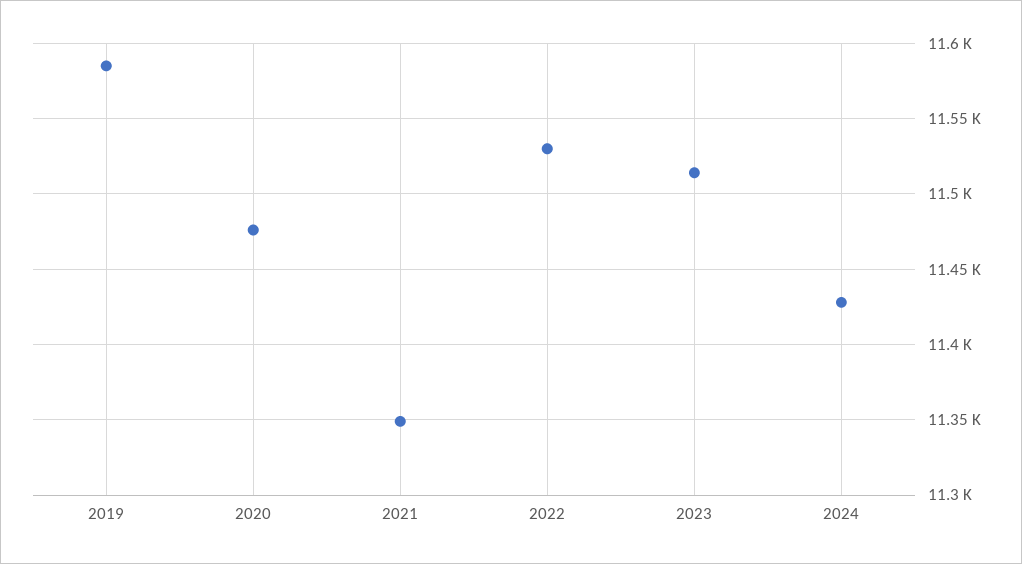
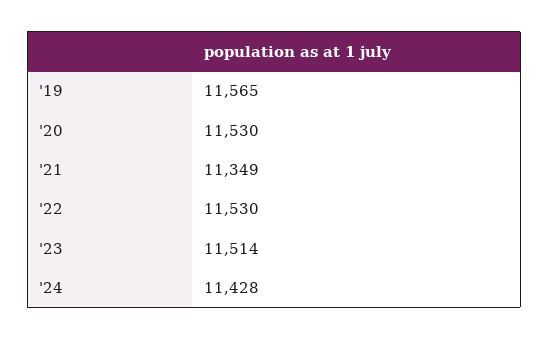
  {
-   "2019": 11585,
+   "2019": 11565,
-   "2020": 11475,
+   "2020": 11530,
    "2021": 11349,
    "2022": 11530,
    "2023": 11514,
    "2024": 11428
  }

